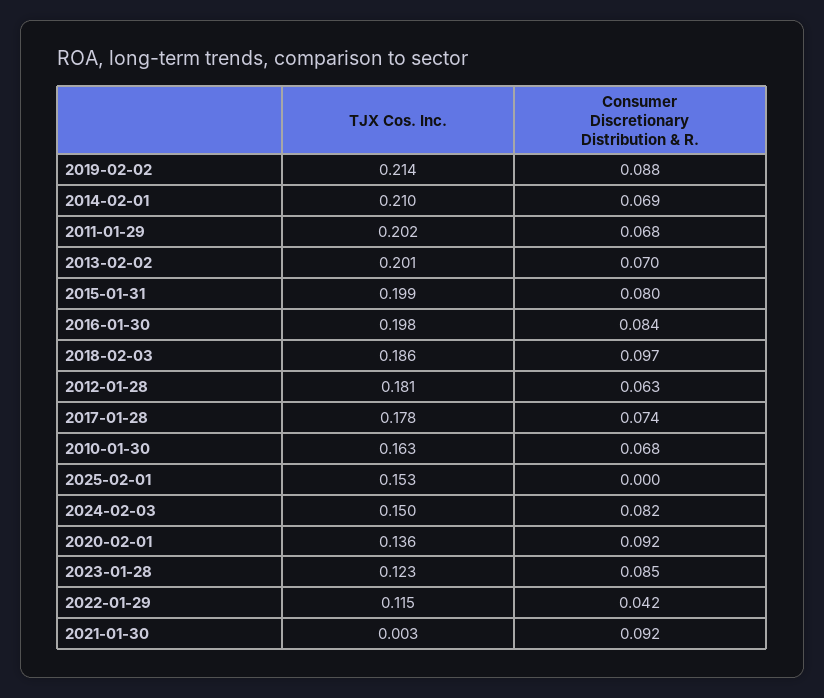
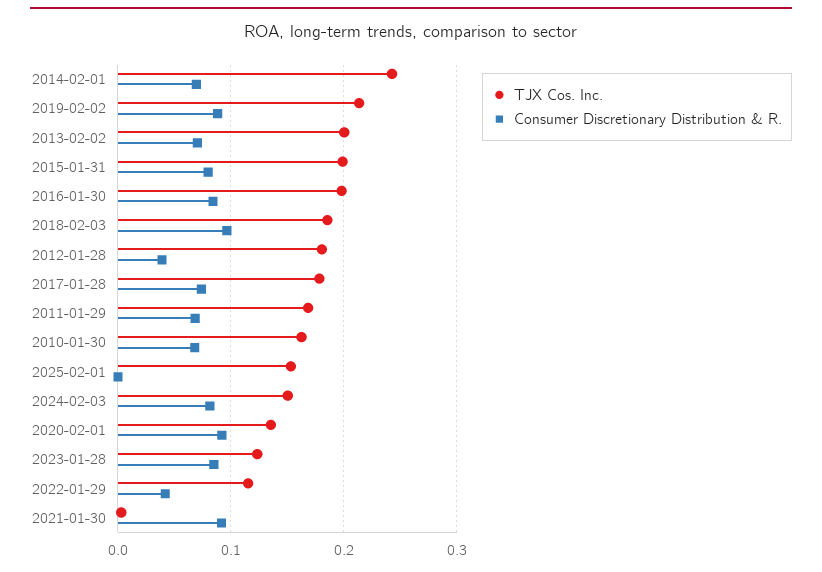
  {
    "TJX Cos. Inc.": {
      "2019-02-02": 0.214,
-     "2014-02-01": 0.21,
+     "2014-02-01": 0.24,
-     "2011-01-29": 0.202,
+     "2011-01-29": 0.17,
      "2013-02-02": 0.201,
      "2015-01-31": 0.199,
      "2016-01-30": 0.198,
      "2018-02-03": 0.186,
      "2012-01-28": 0.181,
      "2017-01-28": 0.178,
      "2010-01-30": 0.163,
      "2025-02-01": 0.153,
      "2024-02-03": 0.15,
      "2020-02-01": 0.136,
      "2023-01-28": 0.123,
      "2022-01-29": 0.115,
      "2021-01-30": 0.003
    },
    "Consumer Discretionary Distribution & R.": {
      "2019-02-02": 0.088,
      "2014-02-01": 0.069,
      "2011-01-29": 0.068,
      "2013-02-02": 0.07,
      "2015-01-31": 0.08,
      "2016-01-30": 0.084,
      "2018-02-03": 0.097,
-     "2012-01-28": 0.063,
+     "2012-01-28": 0.04,
      "2017-01-28": 0.074,
      "2010-01-30": 0.068,
      "2025-02-01": 0,
      "2024-02-03": 0.082,
      "2020-02-01": 0.092,
      "2023-01-28": 0.085,
      "2022-01-29": 0.042,
      "2021-01-30": 0.092
    }
  }

